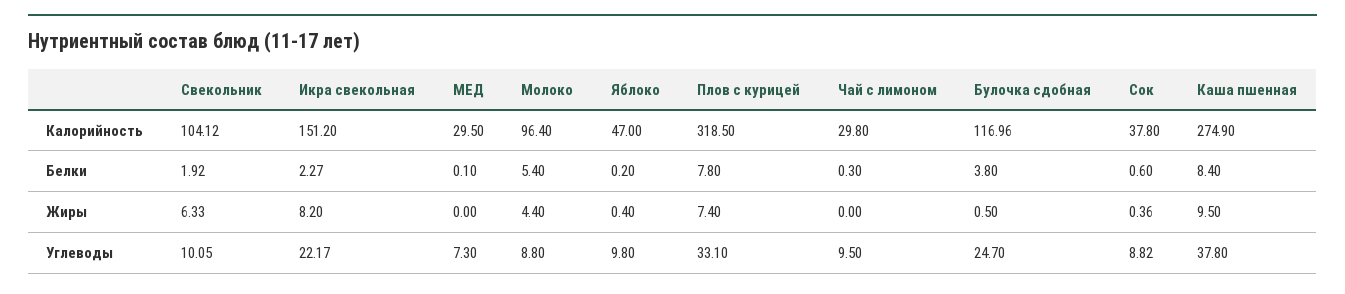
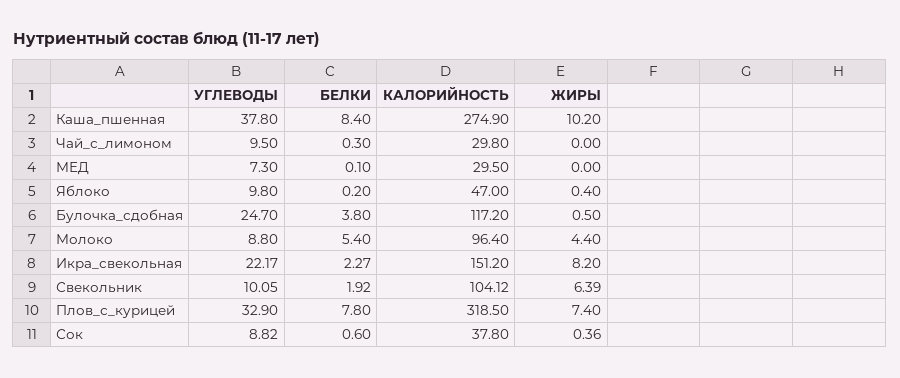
  {
    "Свекольник": {
      "Калорийность": 104.12,
      "Белки": 1.92,
-     "Жиры": 6.33,
+     "Жиры": 6.39,
      "Углеводы": 10.05
    },
    "Икра свекольная": {
      "Калорийность": 151.2,
      "Белки": 2.27,
      "Жиры": 8.2,
      "Углеводы": 22.17
    },
    "МЕД": {
      "Калорийность": 29.5,
      "Белки": 0.1,
      "Жиры": 0,
      "Углеводы": 7.3
    },
    "Молоко": {
      "Калорийность": 96.4,
      "Белки": 5.4,
      "Жиры": 4.4,
      "Углеводы": 8.8
    },
    "Яблоко": {
      "Калорийность": 47,
      "Белки": 0.2,
      "Жиры": 0.4,
      "Углеводы": 9.8
    },
    "Плов с курицей": {
      "Калорийность": 318.5,
      "Белки": 7.8,
      "Жиры": 7.4,
-     "Углеводы": 33.1
+     "Углеводы": 32.9
    },
    "Чай с лимоном": {
      "Калорийность": 29.8,
      "Белки": 0.3,
      "Жиры": 0,
      "Углеводы": 9.5
    },
    "Булочка сдобная": {
-     "Калорийность": 116.96,
+     "Калорийность": 117.2,
      "Белки": 3.8,
      "Жиры": 0.5,
      "Углеводы": 24.7
    },
    "Сок": {
      "Калорийность": 37.8,
      "Белки": 0.6,
      "Жиры": 0.36,
      "Углеводы": 8.82
    },
    "Каша пшенная": {
      "Калорийность": 274.9,
      "Белки": 8.4,
-     "Жиры": 9.5,
+     "Жиры": 10.2,
      "Углеводы": 37.8
    }
  }

